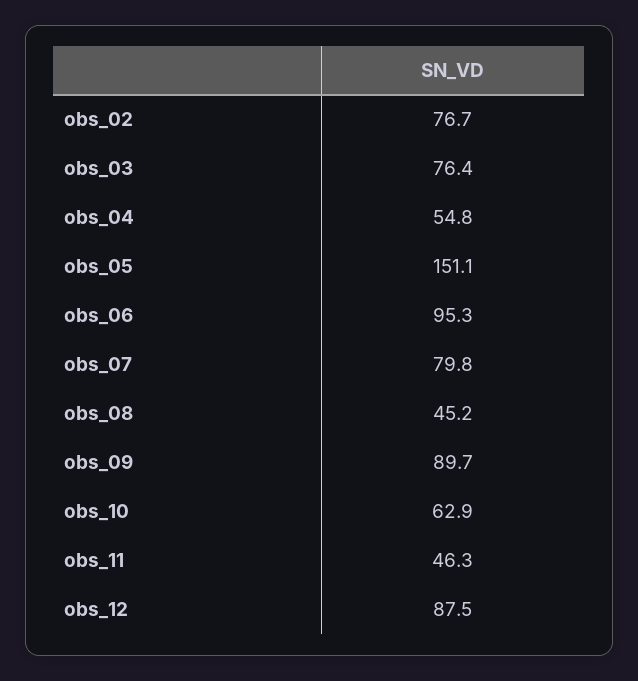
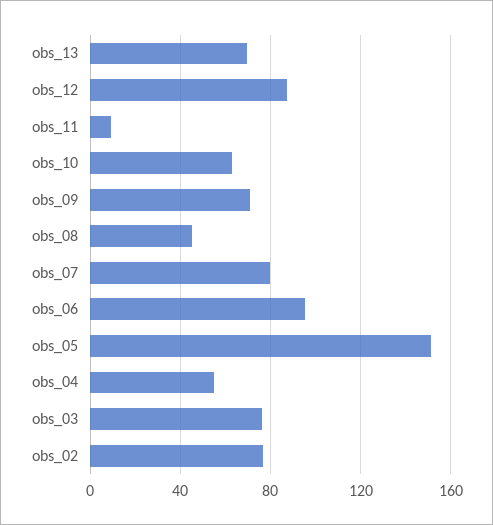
  {
    "obs_02": 76.7,
    "obs_03": 76.4,
    "obs_04": 54.8,
    "obs_05": 151.1,
    "obs_06": 95.3,
    "obs_07": 79.8,
    "obs_08": 45.2,
-   "obs_09": 89.7,
+   "obs_09": 70,
    "obs_10": 62.9,
-   "obs_11": 46.3,
+   "obs_11": 10,
-   "obs_12": 87.5
+   "obs_12": 87.5,
+   "obs_13": 70
  }

